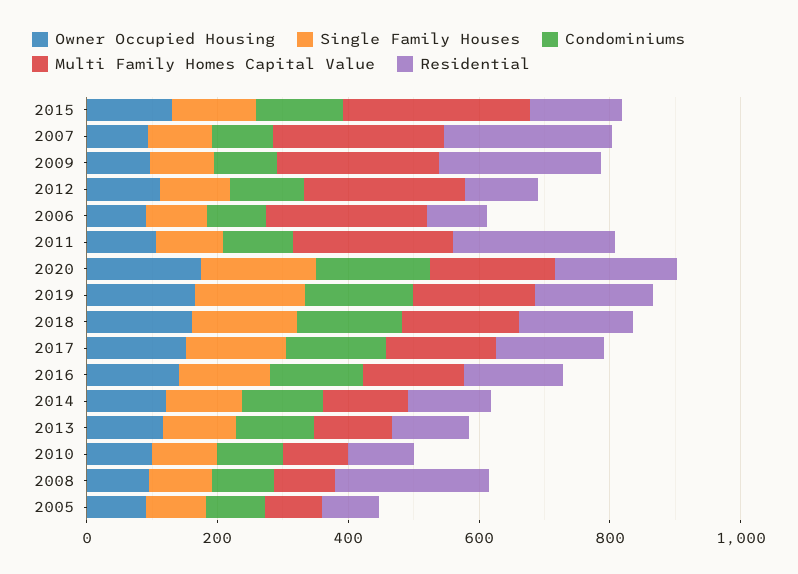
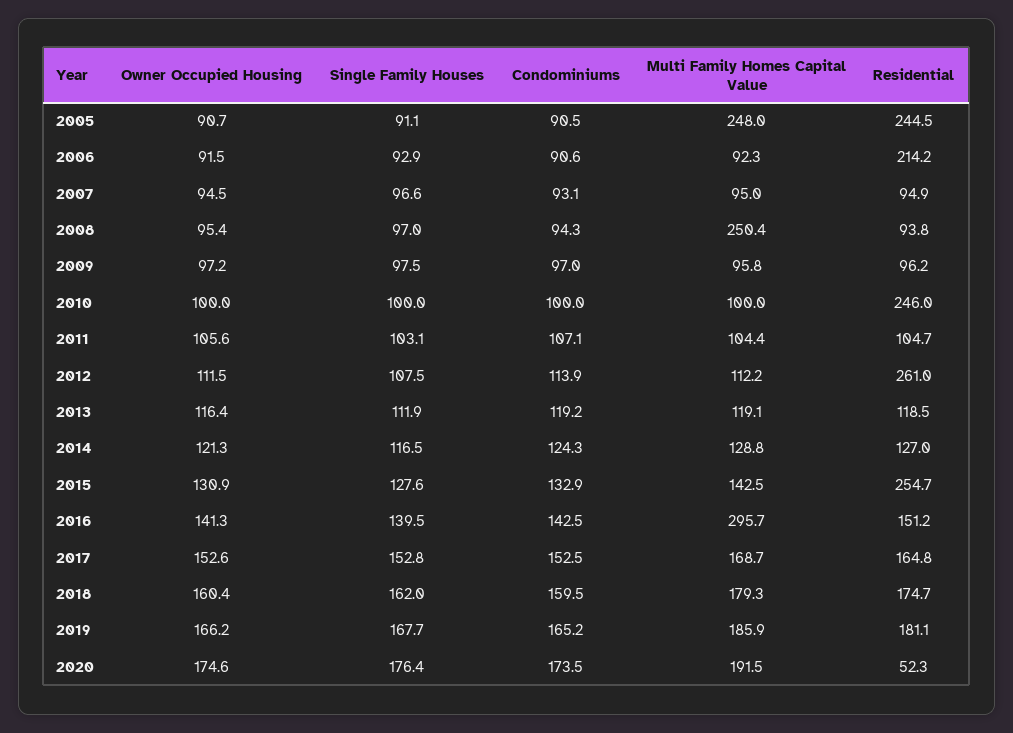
  {
    "Owner Occupied Housing": {
      "2015": 130.9,
      "2007": 94.5,
      "2009": 97.2,
      "2012": 111.5,
      "2006": 91.5,
      "2011": 105.6,
      "2020": 174.6,
      "2019": 166.2,
      "2018": 160.4,
      "2017": 152.6,
      "2016": 141.3,
      "2014": 121.3,
      "2013": 116.4,
      "2010": 100,
      "2008": 95.4,
      "2005": 90.7
    },
    "Single Family Houses": {
      "2015": 127.6,
      "2007": 96.6,
      "2009": 97.5,
      "2012": 107.5,
      "2006": 92.9,
      "2011": 103.1,
      "2020": 176.4,
      "2019": 167.7,
      "2018": 162,
      "2017": 152.8,
      "2016": 139.5,
      "2014": 116.5,
      "2013": 111.9,
      "2010": 100,
      "2008": 97,
      "2005": 91.1
    },
    "Condominiums": {
      "2015": 132.9,
      "2007": 93.1,
      "2009": 97,
      "2012": 113.9,
      "2006": 90.6,
      "2011": 107.1,
      "2020": 173.5,
      "2019": 165.2,
      "2018": 159.5,
      "2017": 152.5,
      "2016": 142.5,
      "2014": 124.3,
      "2013": 119.2,
      "2010": 100,
      "2008": 94.3,
      "2005": 90.5
    },
    "Multi Family Homes Capital Value": {
-     "2015": 300,
+     "2015": 142.5,
-     "2007": 250,
+     "2007": 95,
-     "2009": 250,
+     "2009": 95.8,
-     "2012": 250,
+     "2012": 112.2,
-     "2006": 250,
+     "2006": 92.3,
-     "2011": 250,
+     "2011": 104.4,
      "2020": 191.5,
      "2019": 185.9,
      "2018": 179.3,
      "2017": 168.7,
-     "2016": 150,
+     "2016": 295.7,
      "2014": 128.8,
      "2013": 119.1,
      "2010": 100,
-     "2008": 100,
+     "2008": 250.4,
-     "2005": 100
+     "2005": 248
    },
    "Residential": {
-     "2015": 150,
+     "2015": 254.7,
-     "2007": 250,
+     "2007": 94.9,
-     "2009": 250,
+     "2009": 96.2,
-     "2012": 100,
+     "2012": 261,
-     "2006": 100,
+     "2006": 214.2,
-     "2011": 250,
+     "2011": 104.7,
-     "2020": 200,
+     "2020": 52.3,
      "2019": 181.1,
      "2018": 174.7,
      "2017": 164.8,
      "2016": 151.2,
      "2014": 127,
      "2013": 118.5,
-     "2010": 100,
+     "2010": 246,
-     "2008": 250,
+     "2008": 93.8,
-     "2005": 100
+     "2005": 244.5
    }
  }

